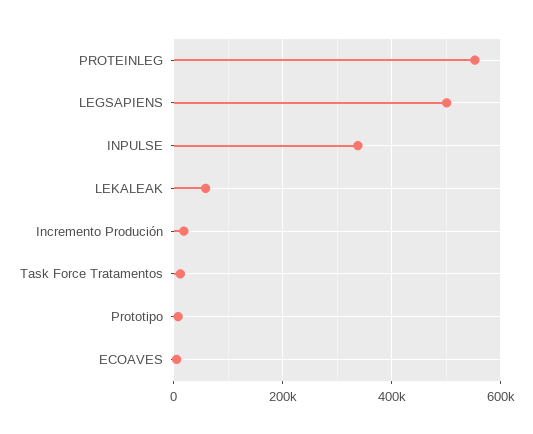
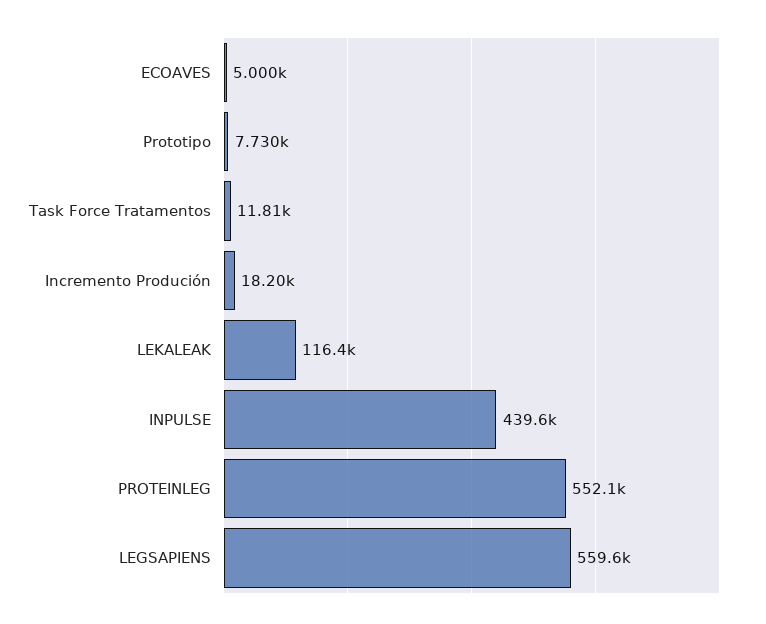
  {
    "PROTEINLEG": 552100,
-   "LEGSAPIENS": 500000,
+   "LEGSAPIENS": 559600,
-   "INPULSE": 340000,
+   "INPULSE": 439600,
-   "LEKALEAK": 60000,
+   "LEKALEAK": 116400,
    "Incremento Produción": 18200,
    "Task Force Tratamentos": 11810,
    "Prototipo": 7730,
    "ECOAVES": 5000
  }

